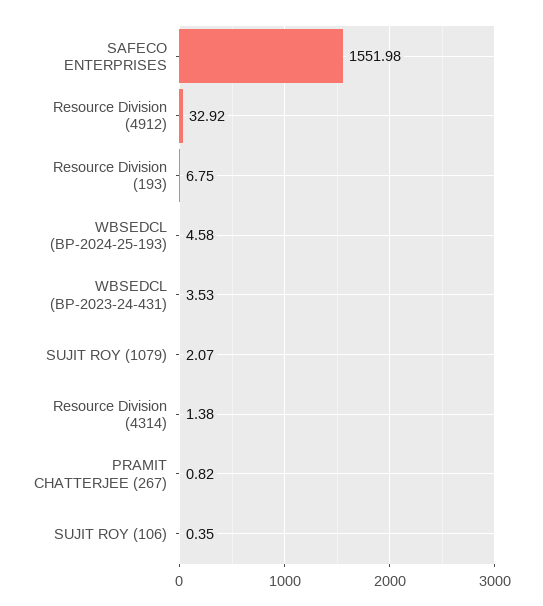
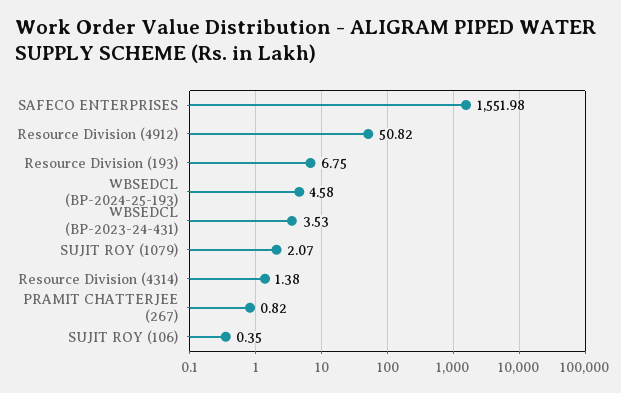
  {
    "SAFECO ENTERPRISES": 1551.98,
-   "Resource Division (4912)": 32.92,
+   "Resource Division (4912)": 50.82,
    "Resource Division (193)": 6.75,
    "WBSEDCL (BP-2024-25-193)": 4.58,
    "WBSEDCL (BP-2023-24-431)": 3.53,
    "SUJIT ROY (1079)": 2.07,
    "Resource Division (4314)": 1.38,
    "PRAMIT CHATTERJEE (267)": 0.82,
    "SUJIT ROY (106)": 0.35
  }

